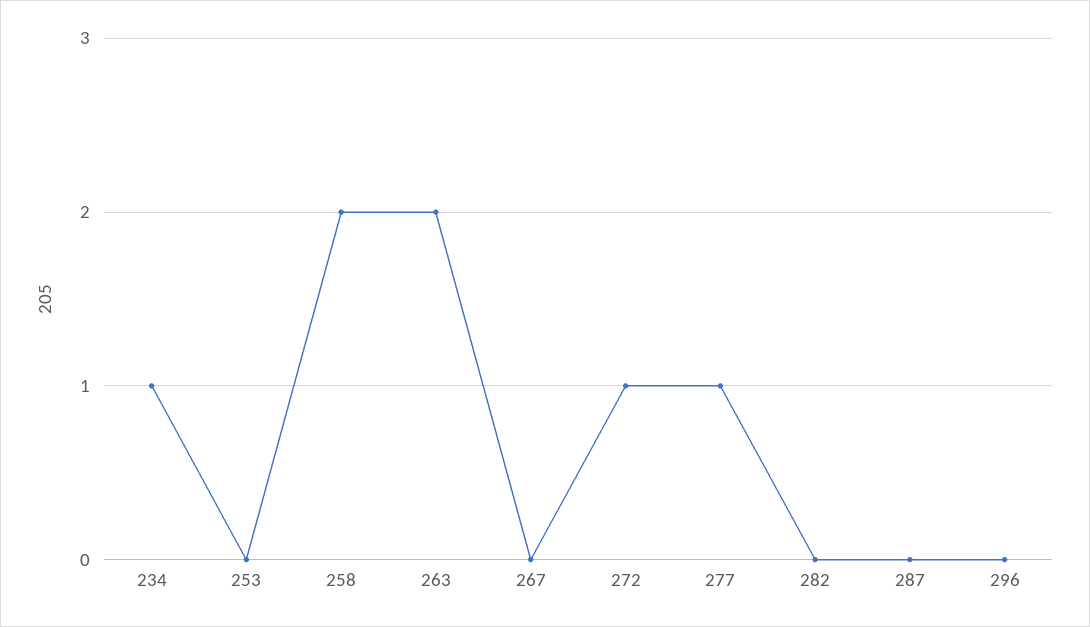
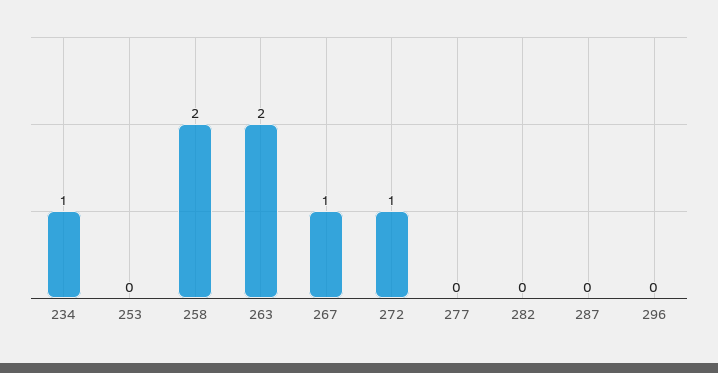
  {
    "234": 1,
    "253": 0,
    "258": 2,
    "263": 2,
-   "267": 0,
+   "267": 1,
    "272": 1,
-   "277": 1,
+   "277": 0,
    "282": 0,
    "287": 0,
    "296": 0
  }

